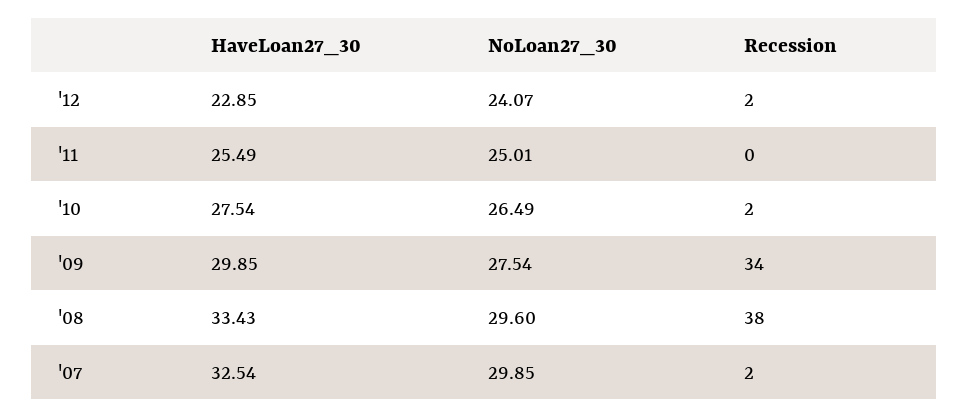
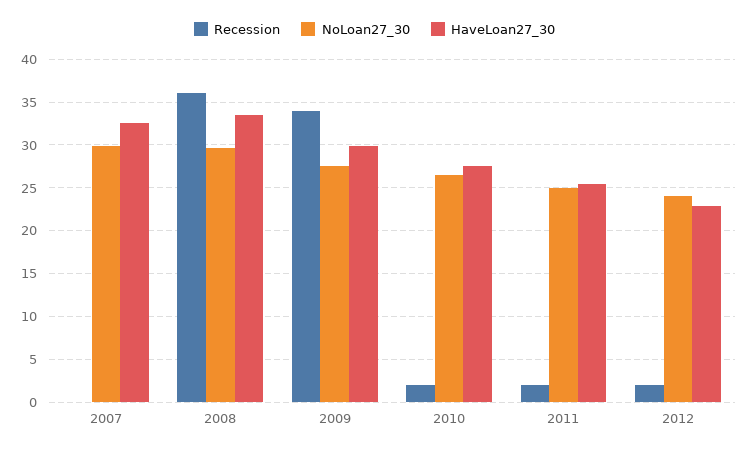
  {
    "HaveLoan27_30": {
      "'12": 22.85,
      "'11": 25.49,
      "'10": 27.54,
      "'09": 29.85,
      "'08": 33.43,
      "'07": 32.54
    },
    "NoLoan27_30": {
      "'12": 24.07,
      "'11": 25.01,
      "'10": 26.49,
      "'09": 27.54,
      "'08": 29.6,
      "'07": 29.85
    },
    "Recession": {
      "'12": 2,
-     "'11": 0,
+     "'11": 2,
      "'10": 2,
      "'09": 34,
-     "'08": 38,
+     "'08": 36,
-     "'07": 2
+     "'07": 0
    }
  }

